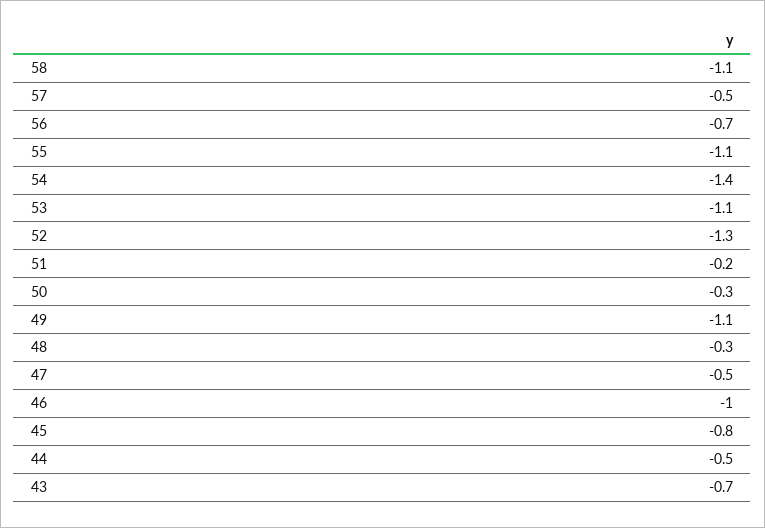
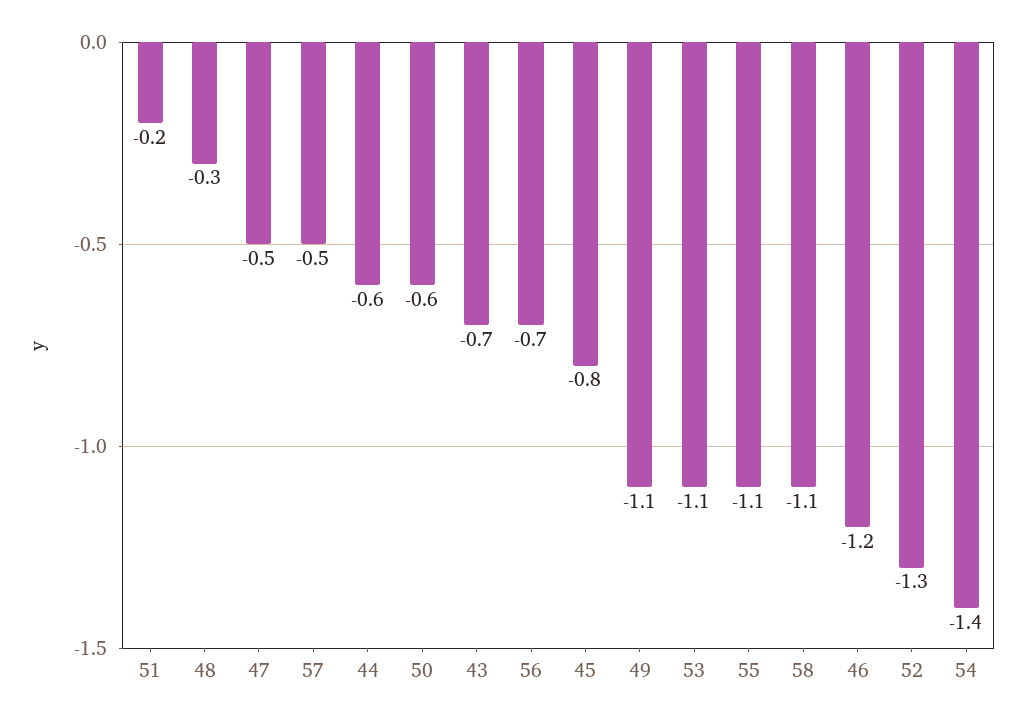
  {
    "58": -1.1,
    "57": -0.5,
    "56": -0.7,
    "55": -1.1,
    "54": -1.4,
    "53": -1.1,
    "52": -1.3,
    "51": -0.2,
-   "50": -0.3,
+   "50": -0.6,
    "49": -1.1,
    "48": -0.3,
    "47": -0.5,
-   "46": -1,
+   "46": -1.2,
    "45": -0.8,
-   "44": -0.5,
+   "44": -0.6,
    "43": -0.7
  }

